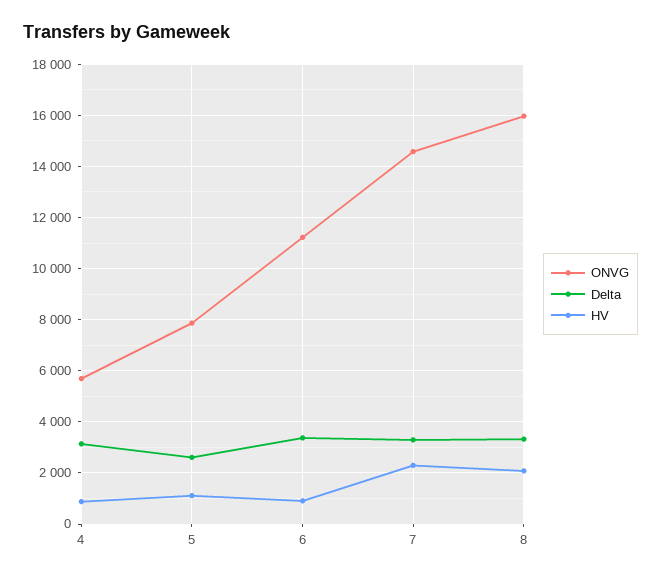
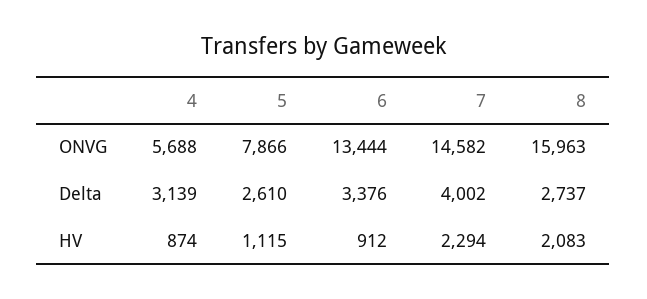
  {
    "ONVG": {
      "4": 5688,
      "5": 7866,
-     "6": 11250,
+     "6": 13444,
      "7": 14582,
      "8": 15963
    },
    "Delta": {
      "4": 3139,
      "5": 2610,
      "6": 3376,
-     "7": 3250,
+     "7": 4002,
-     "8": 3250
+     "8": 2737
    },
    "HV": {
      "4": 874,
      "5": 1115,
      "6": 912,
      "7": 2294,
      "8": 2083
    }
  }

